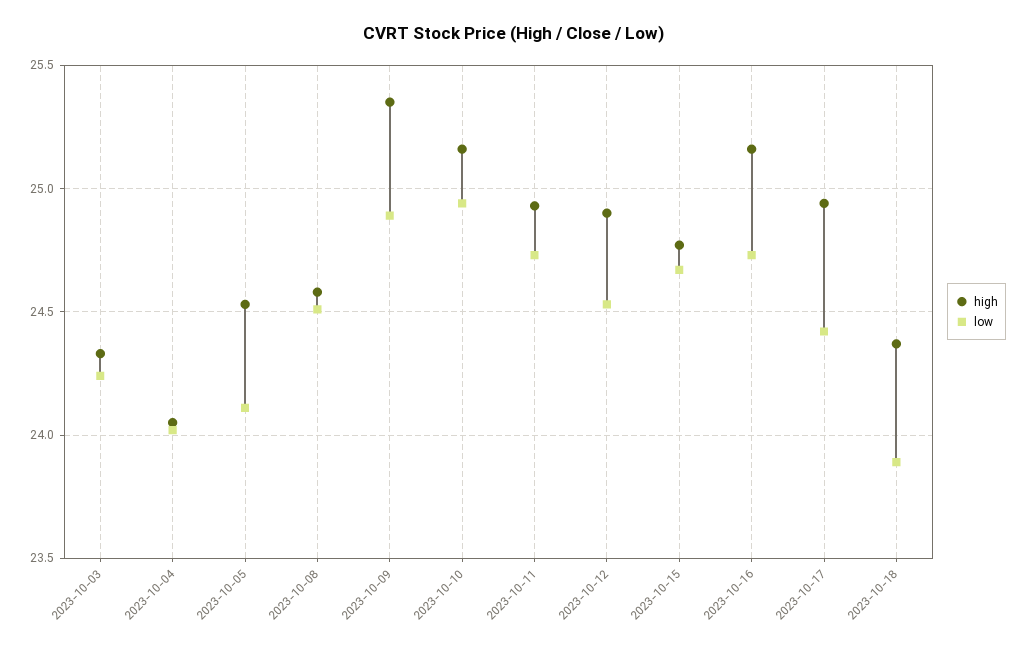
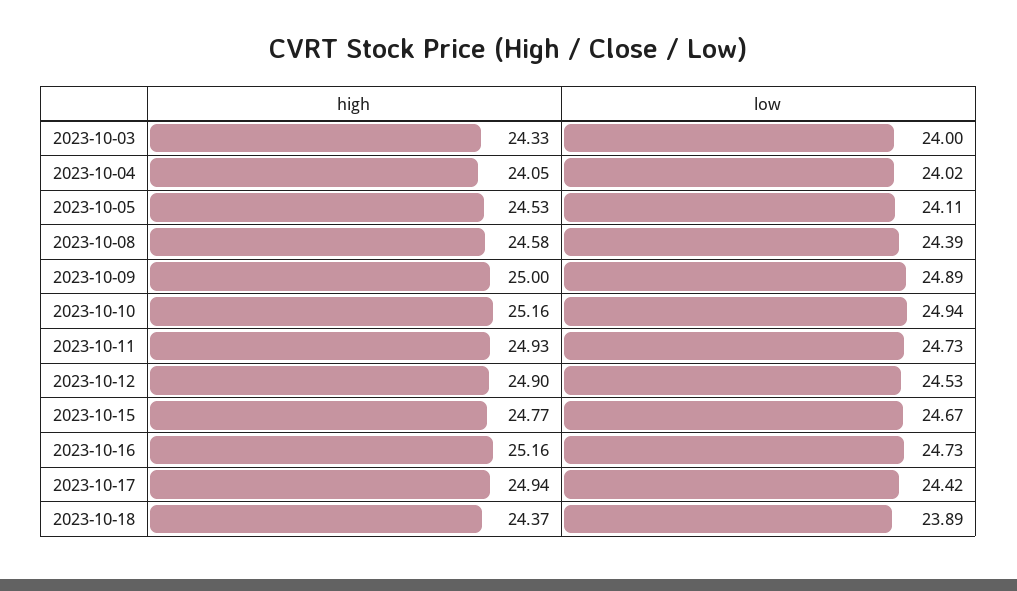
  {
    "high": {
      "2023-10-03": 24.33,
      "2023-10-04": 24.05,
      "2023-10-05": 24.53,
      "2023-10-08": 24.58,
-     "2023-10-09": 25.35,
+     "2023-10-09": 25,
      "2023-10-10": 25.16,
      "2023-10-11": 24.93,
      "2023-10-12": 24.9,
      "2023-10-15": 24.77,
      "2023-10-16": 25.16,
      "2023-10-17": 24.94,
      "2023-10-18": 24.37
    },
    "low": {
-     "2023-10-03": 24.25,
+     "2023-10-03": 24,
      "2023-10-04": 24.02,
      "2023-10-05": 24.11,
-     "2023-10-08": 24.5,
+     "2023-10-08": 24.39,
      "2023-10-09": 24.89,
      "2023-10-10": 24.94,
      "2023-10-11": 24.73,
      "2023-10-12": 24.53,
      "2023-10-15": 24.67,
      "2023-10-16": 24.73,
      "2023-10-17": 24.42,
      "2023-10-18": 23.89
    }
  }

